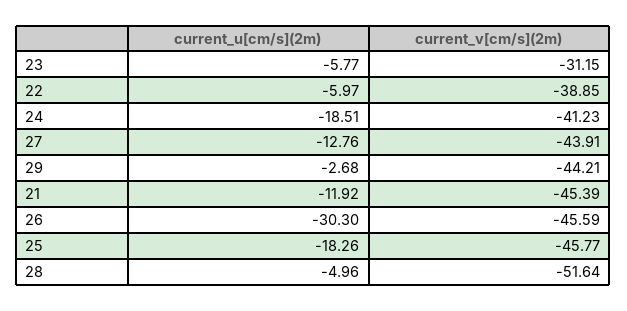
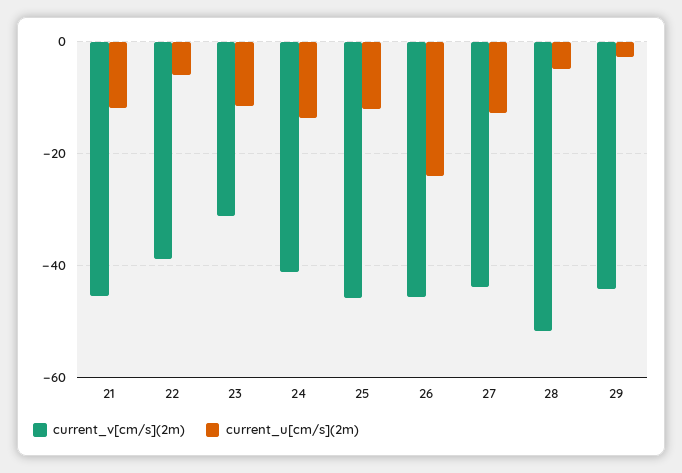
  {
    "current_u[cm/s](2m)": {
-     "23": -5.77,
+     "23": -12,
      "22": -5.97,
-     "24": -18.51,
+     "24": -14,
      "27": -12.76,
      "29": -2.68,
      "21": -11.92,
-     "26": -30.3,
+     "26": -24,
-     "25": -18.26,
+     "25": -12,
      "28": -4.96
    },
    "current_v[cm/s](2m)": {
      "23": -31.15,
      "22": -38.85,
      "24": -41.23,
      "27": -43.91,
      "29": -44.21,
      "21": -45.39,
      "26": -45.59,
      "25": -45.77,
      "28": -51.64
    }
  }

